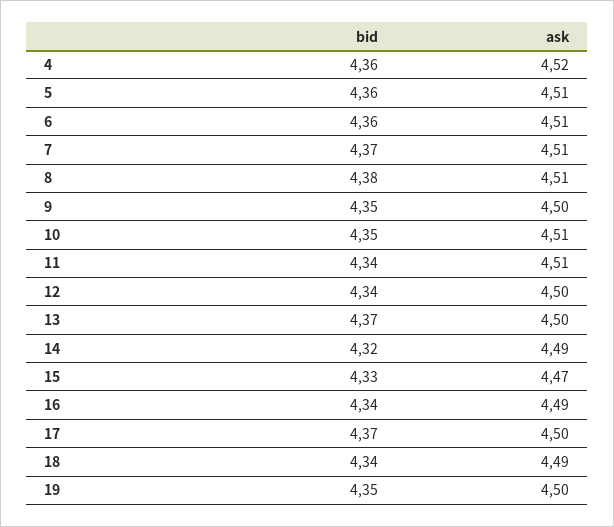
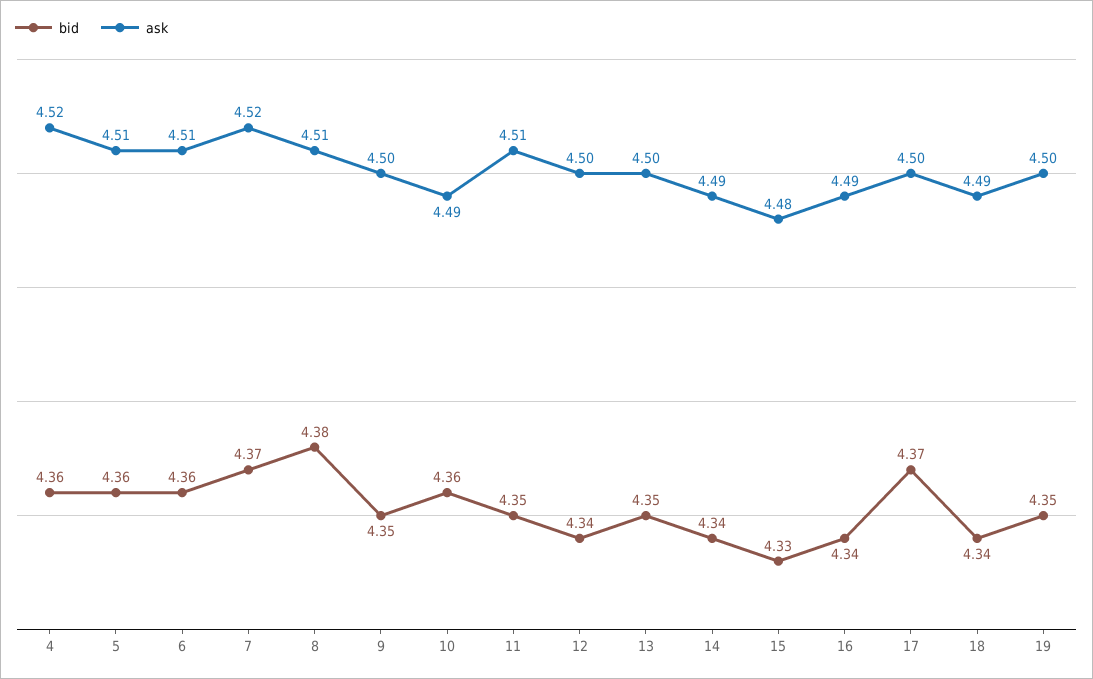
  {
    "bid": {
      "4": 4.36,
      "5": 4.36,
      "6": 4.36,
      "7": 4.37,
      "8": 4.38,
      "9": 4.35,
-     "10": 4.35,
+     "10": 4.36,
-     "11": 4.34,
+     "11": 4.35,
      "12": 4.34,
-     "13": 4.37,
+     "13": 4.35,
-     "14": 4.32,
+     "14": 4.34,
      "15": 4.33,
      "16": 4.34,
      "17": 4.37,
      "18": 4.34,
      "19": 4.35
    },
    "ask": {
      "4": 4.52,
      "5": 4.51,
      "6": 4.51,
-     "7": 4.51,
+     "7": 4.52,
      "8": 4.51,
      "9": 4.5,
-     "10": 4.51,
+     "10": 4.49,
      "11": 4.51,
      "12": 4.5,
      "13": 4.5,
      "14": 4.49,
-     "15": 4.47,
+     "15": 4.48,
      "16": 4.49,
      "17": 4.5,
      "18": 4.49,
      "19": 4.5
    }
  }

